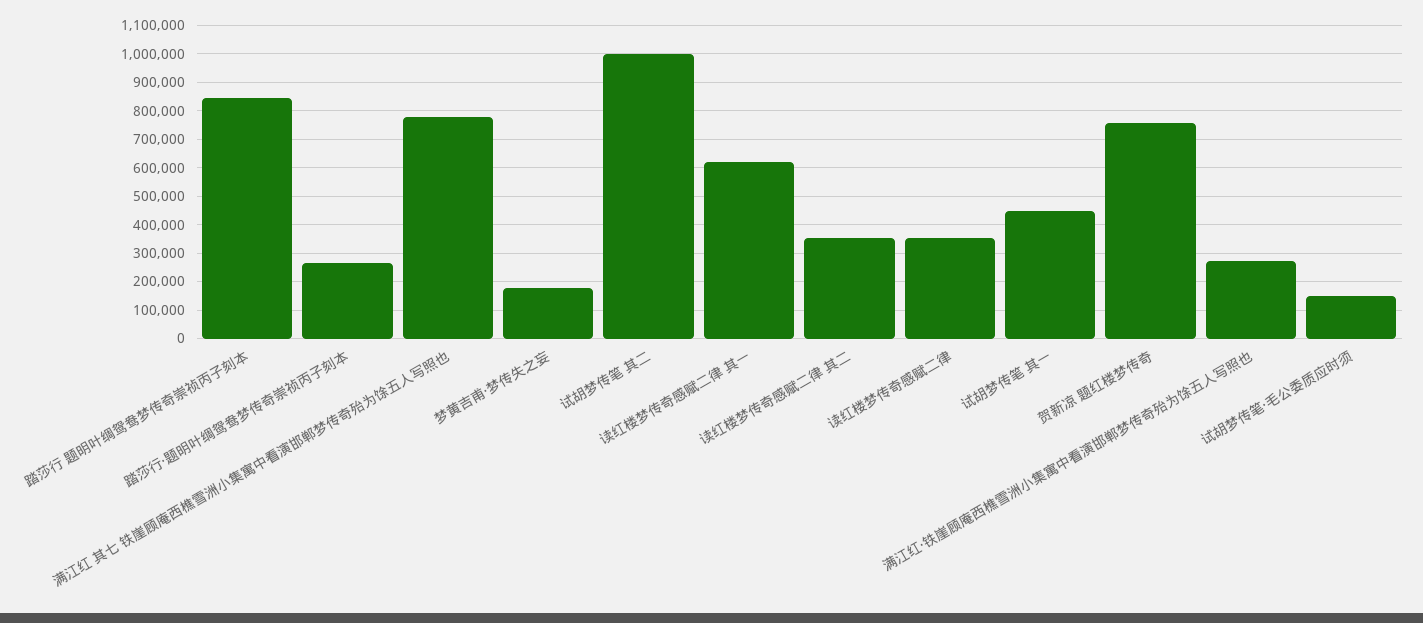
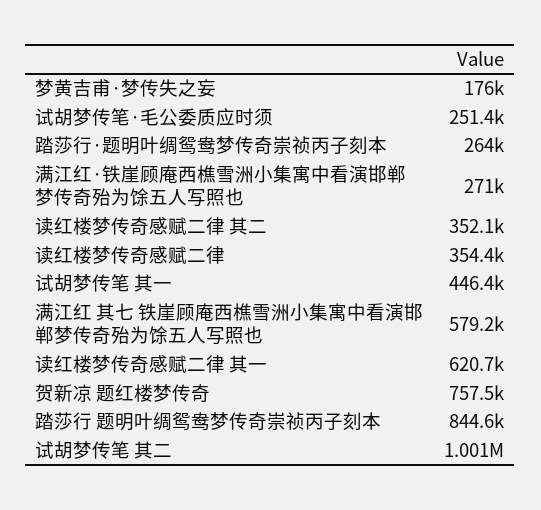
  {
    "踏莎行 题明叶绸鸳鸯梦传奇崇祯丙子刻本": 844600,
    "踏莎行·题明叶绸鸳鸯梦传奇崇祯丙子刻本": 264000,
-   "满江红 其七 铁崖顾庵西樵雪洲小集寓中看演邯郸梦传奇殆为馀五人写照也": 775000,
+   "满江红 其七 铁崖顾庵西樵雪洲小集寓中看演邯郸梦传奇殆为馀五人写照也": 579200,
    "梦黄吉甫·梦传失之妄": 176000,
    "试胡梦传笔 其二": 1001000,
    "读红楼梦传奇感赋二律 其一": 620700,
    "读红楼梦传奇感赋二律 其二": 352100,
    "读红楼梦传奇感赋二律": 354400,
    "试胡梦传笔 其一": 446400,
    "贺新凉 题红楼梦传奇": 757500,
    "满江红·铁崖顾庵西樵雪洲小集寓中看演邯郸梦传奇殆为馀五人写照也": 271000,
-   "试胡梦传笔·毛公委质应时须": 150000
+   "试胡梦传笔·毛公委质应时须": 251400
  }

